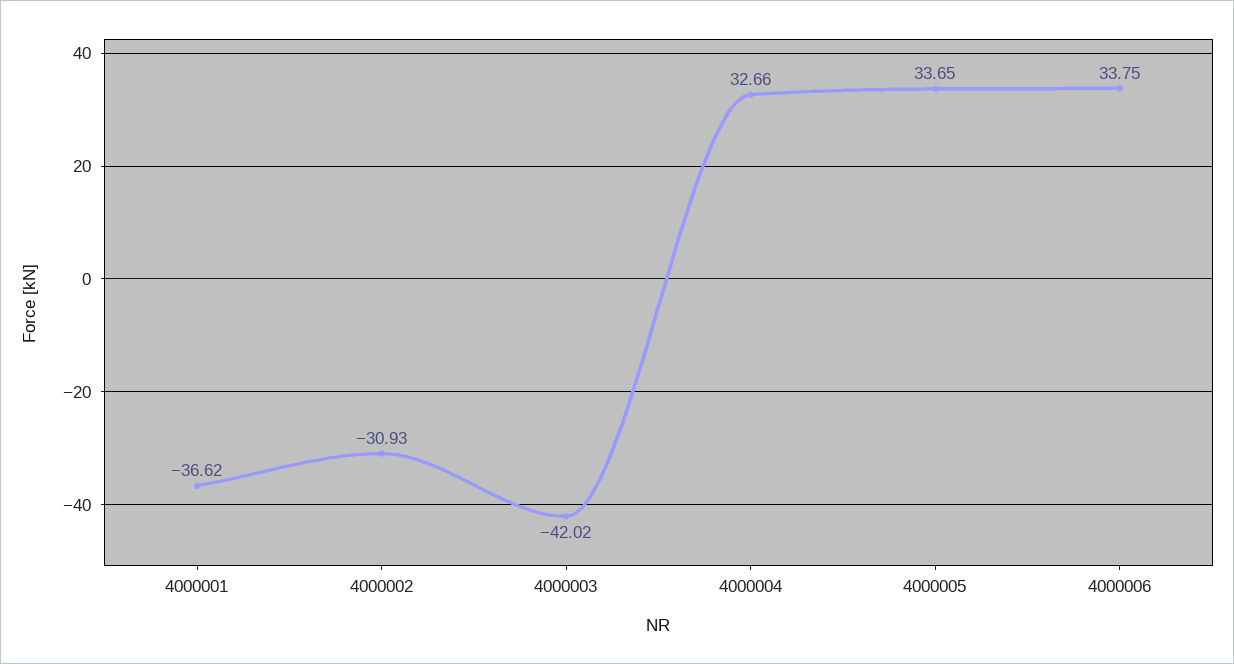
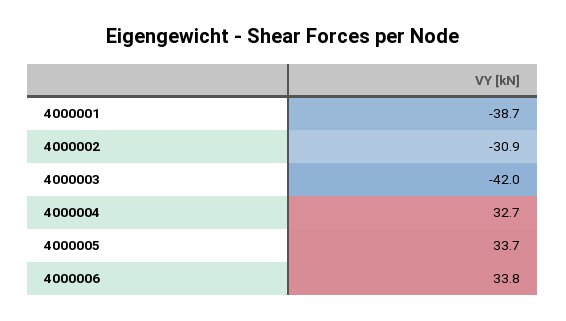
  {
-   "4000001": -36.62,
+   "4000001": -38.7,
    "4000002": -30.93,
    "4000003": -42.02,
    "4000004": 32.66,
    "4000005": 33.65,
    "4000006": 33.75
  }

